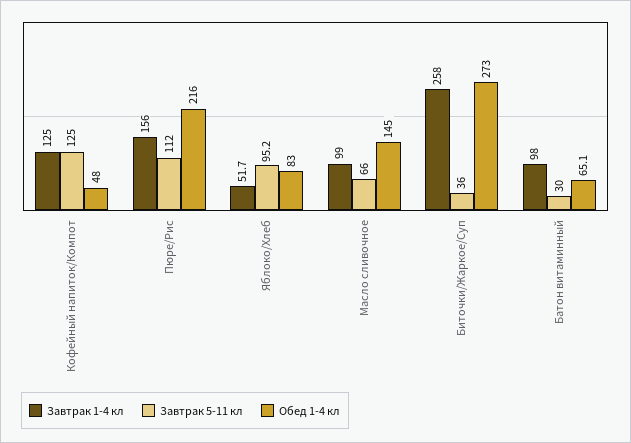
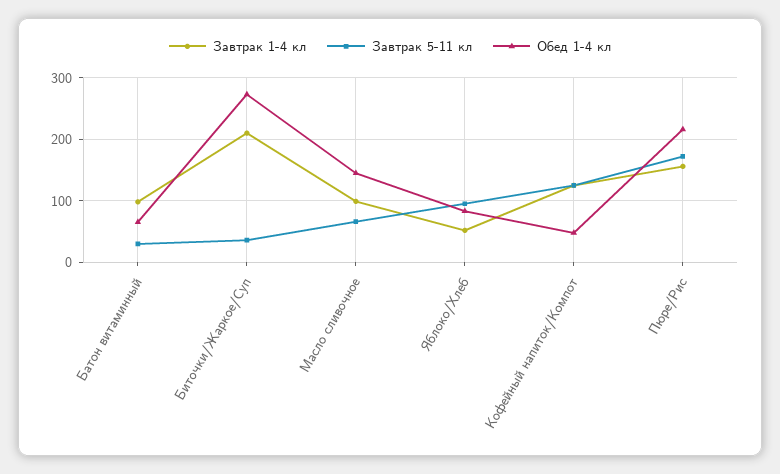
  {
    "Завтрак 1-4 кл": {
      "Кофейный напиток/Компот": 125,
      "Пюре/Рис": 156,
      "Яблоко/Хлеб": 51.7,
      "Масло сливочное": 99,
-     "Биточки/Жаркое/Суп": 258,
+     "Биточки/Жаркое/Суп": 210,
      "Батон витаминный": 98
    },
    "Завтрак 5-11 кл": {
      "Кофейный напиток/Компот": 125,
-     "Пюре/Рис": 112,
+     "Пюре/Рис": 170,
      "Яблоко/Хлеб": 95.2,
      "Масло сливочное": 66,
      "Биточки/Жаркое/Суп": 36,
      "Батон витаминный": 30
    },
    "Обед 1-4 кл": {
      "Кофейный напиток/Компот": 48,
      "Пюре/Рис": 216,
      "Яблоко/Хлеб": 83,
      "Масло сливочное": 145,
      "Биточки/Жаркое/Суп": 273,
      "Батон витаминный": 65.1
    }
  }

